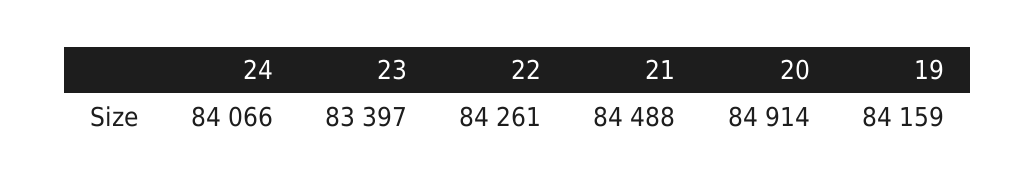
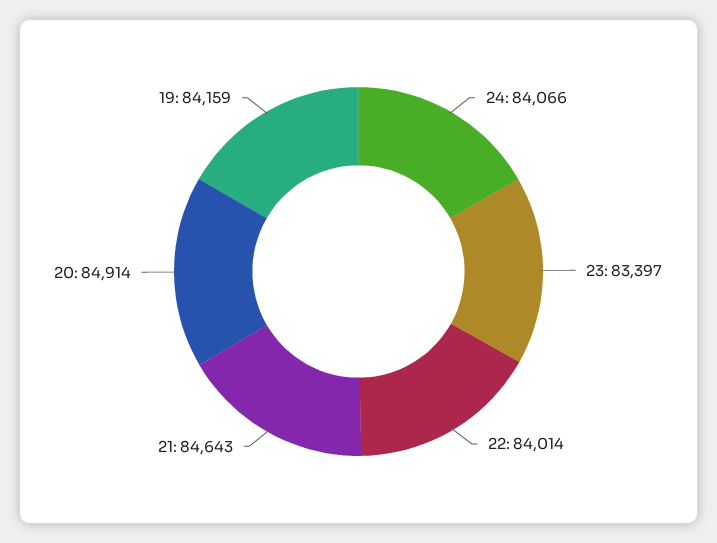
  {
    "24": 84066,
    "23": 83397,
-   "22": 84261,
+   "22": 84014,
-   "21": 84488,
+   "21": 84643,
    "20": 84914,
    "19": 84159
  }

